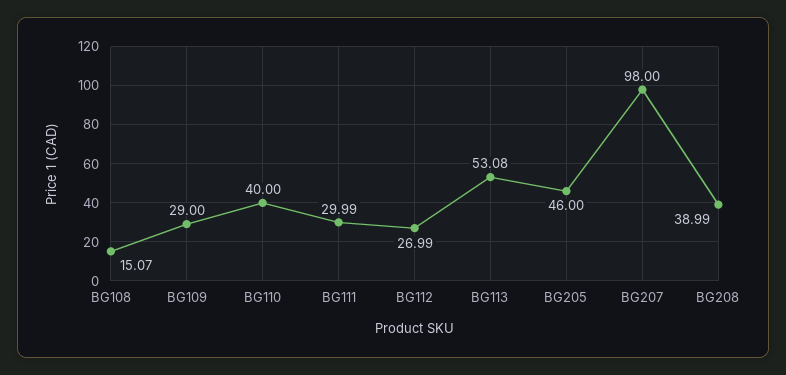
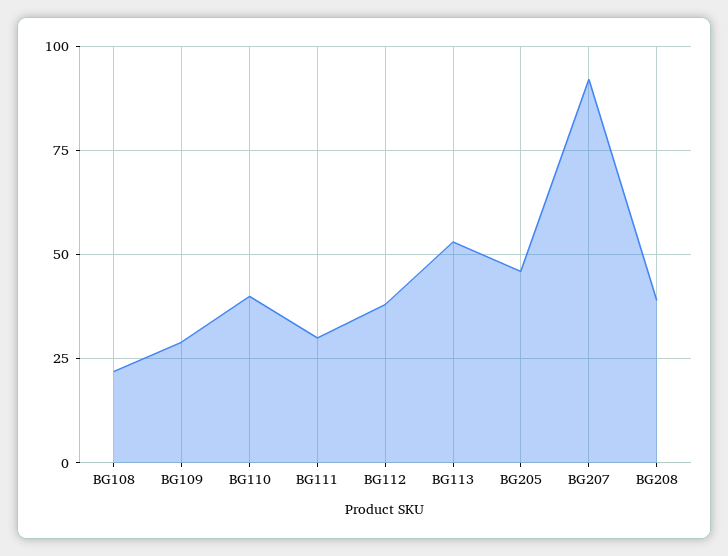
  {
-   "BG108": 15.07,
+   "BG108": 22.5,
    "BG109": 29,
    "BG110": 40,
    "BG111": 29.99,
-   "BG112": 26.99,
+   "BG112": 37.5,
    "BG113": 53.08,
    "BG205": 46,
-   "BG207": 98,
+   "BG207": 92.5,
    "BG208": 38.99
  }

